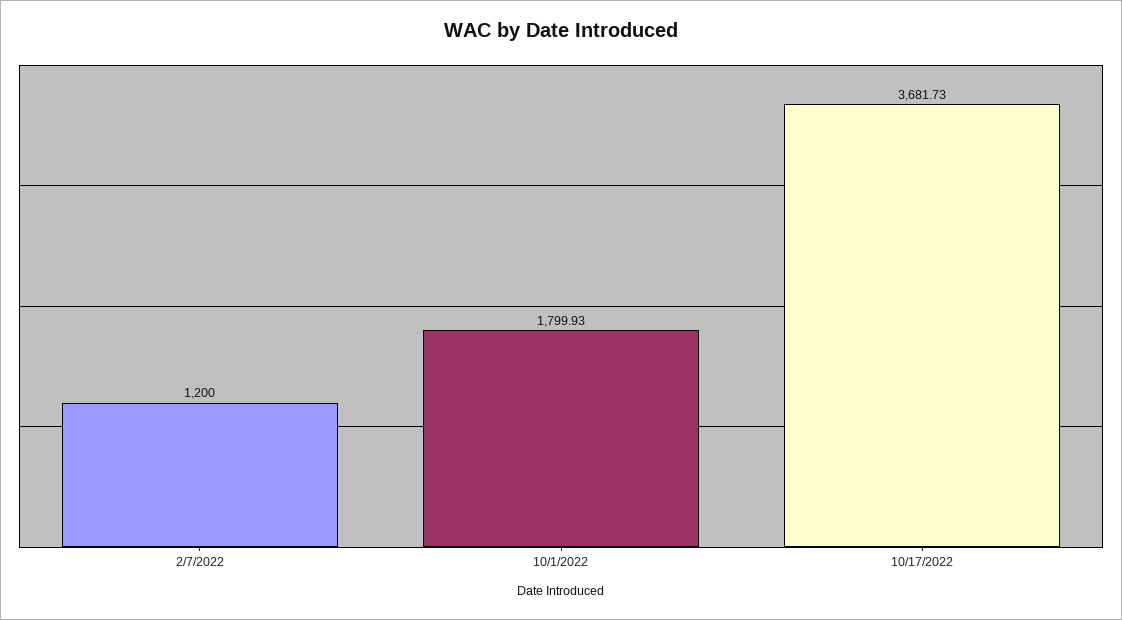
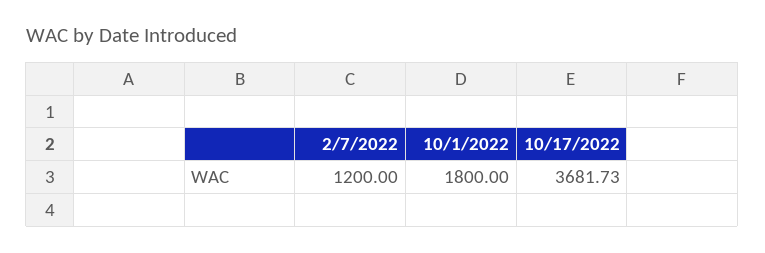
  {
    "2/7/2022": 1200,
-   "10/1/2022": 1799.93,
+   "10/1/2022": 1800,
    "10/17/2022": 3681.73
  }

